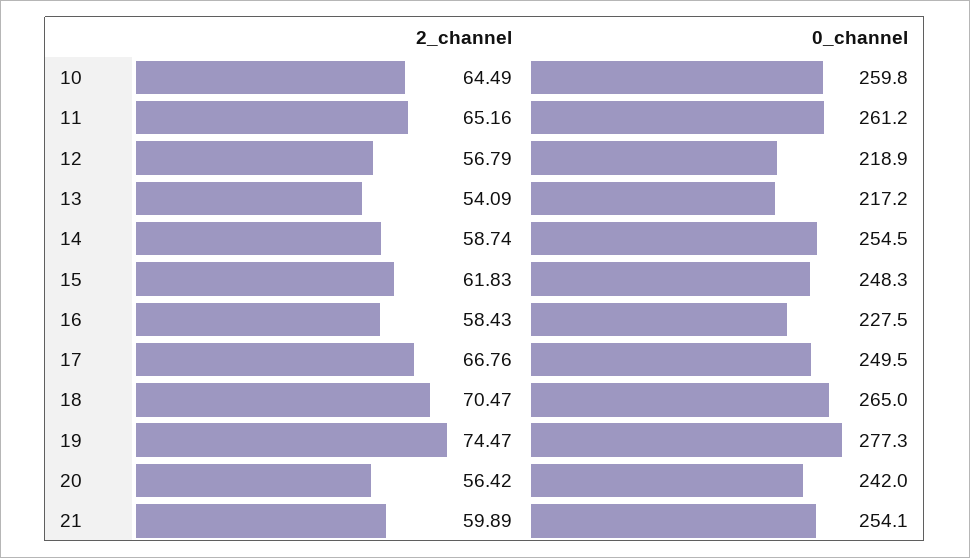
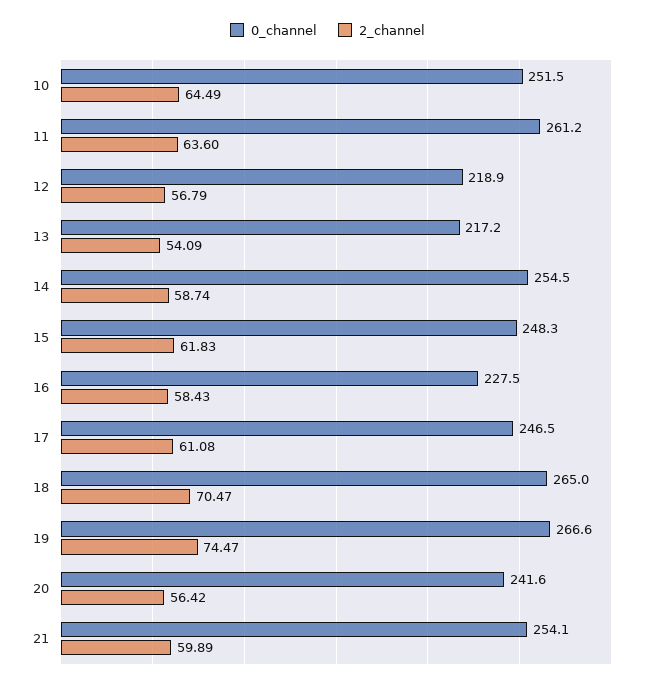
  {
    "2_channel": {
      "10": 64.49,
-     "11": 65.16,
+     "11": 63.6,
      "12": 56.79,
      "13": 54.09,
      "14": 58.74,
      "15": 61.83,
      "16": 58.43,
-     "17": 66.76,
+     "17": 61.08,
      "18": 70.47,
      "19": 74.47,
      "20": 56.42,
      "21": 59.89
    },
    "0_channel": {
-     "10": 259.8,
+     "10": 251.5,
      "11": 261.2,
      "12": 218.9,
      "13": 217.2,
      "14": 254.5,
      "15": 248.3,
      "16": 227.5,
-     "17": 249.5,
+     "17": 246.5,
      "18": 265,
-     "19": 277.3,
+     "19": 266.6,
-     "20": 242,
+     "20": 241.6,
      "21": 254.1
    }
  }

